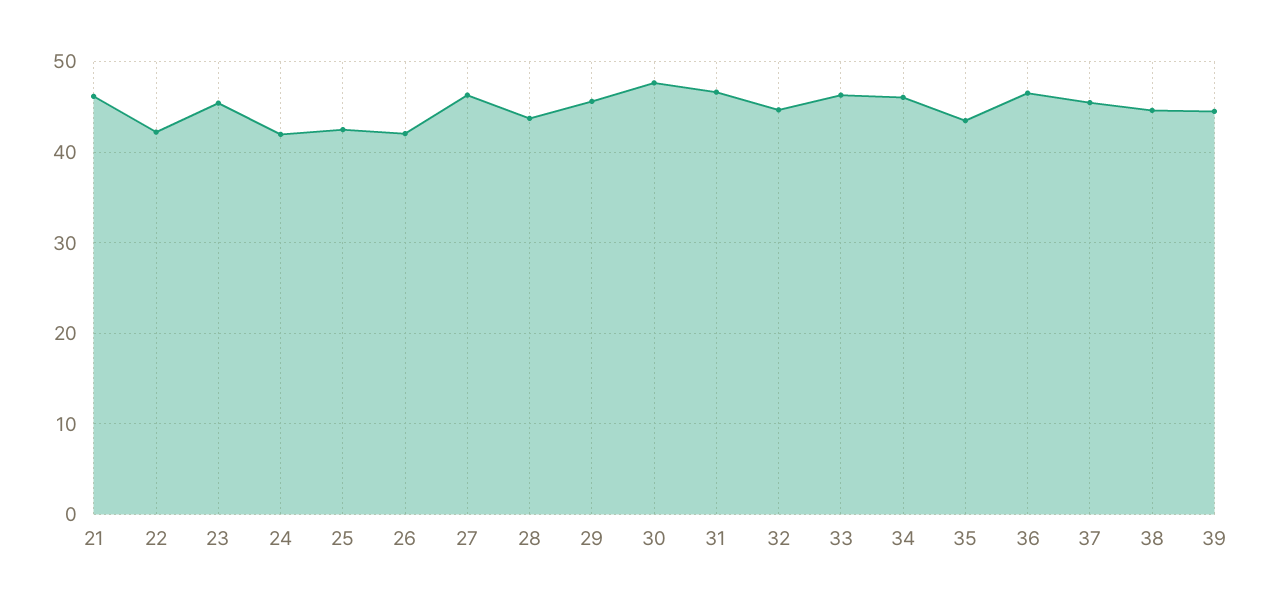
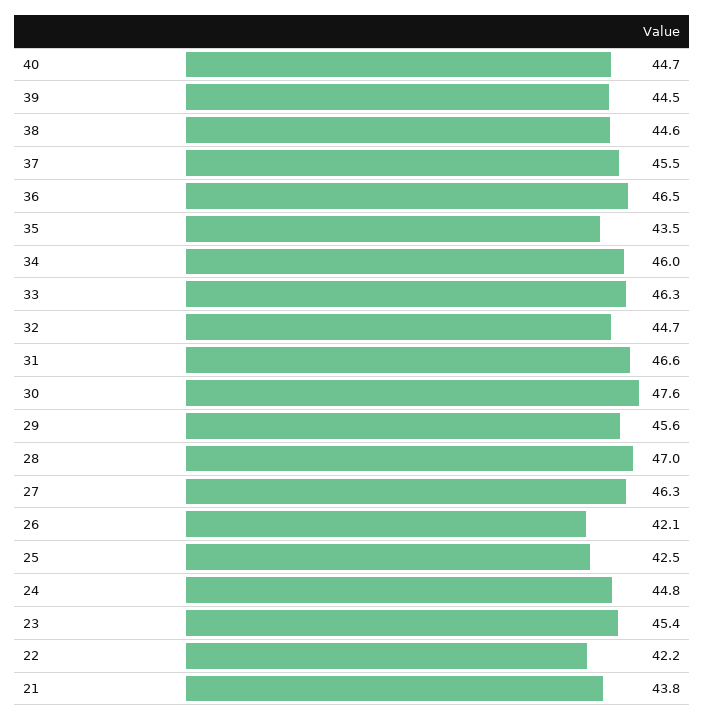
  {
-   "21": 46,
+   "21": 43.8,
    "22": 42.2,
    "23": 45.4,
-   "24": 42,
+   "24": 44.8,
    "25": 42.5,
    "26": 42.1,
    "27": 46.3,
-   "28": 44,
+   "28": 47,
    "29": 45.6,
    "30": 47.6,
    "31": 46.6,
    "32": 44.7,
    "33": 46.3,
    "34": 46,
    "35": 43.5,
    "36": 46.5,
    "37": 45.5,
    "38": 44.6,
-   "39": 44.5
+   "39": 44.5,
+   "40": 44.7
  }

